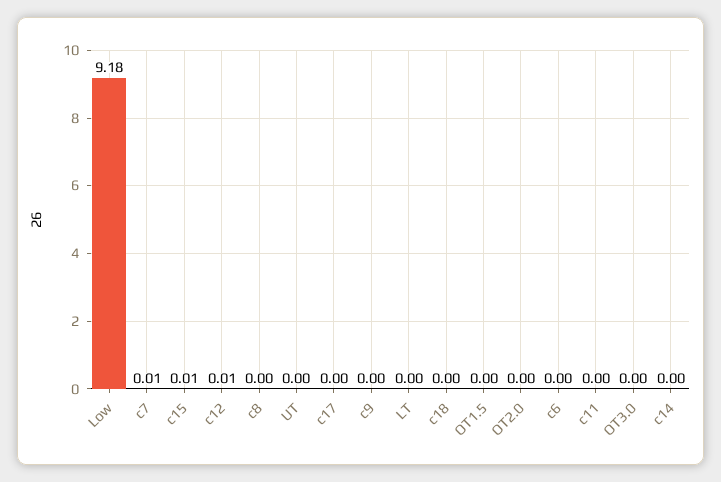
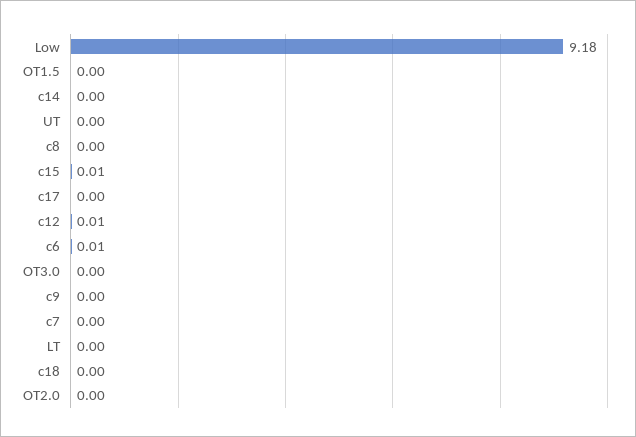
  {
    "Low": 9.18,
-   "c7": 0.01,
+   "c7": 0,
    "c15": 0.01,
    "c12": 0.01,
    "c8": 0,
    "UT": 0,
    "c17": 0,
    "c9": 0,
    "LT": 0,
    "c18": 0,
    "OT1.5": 0,
    "OT2.0": 0,
-   "c6": 0,
+   "c6": 0.01,
-   "c11": 0,
    "OT3.0": 0,
    "c14": 0
  }

